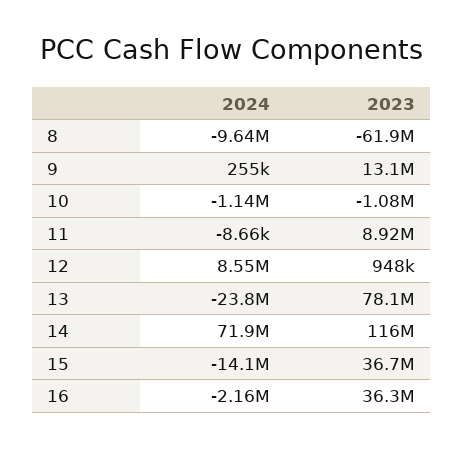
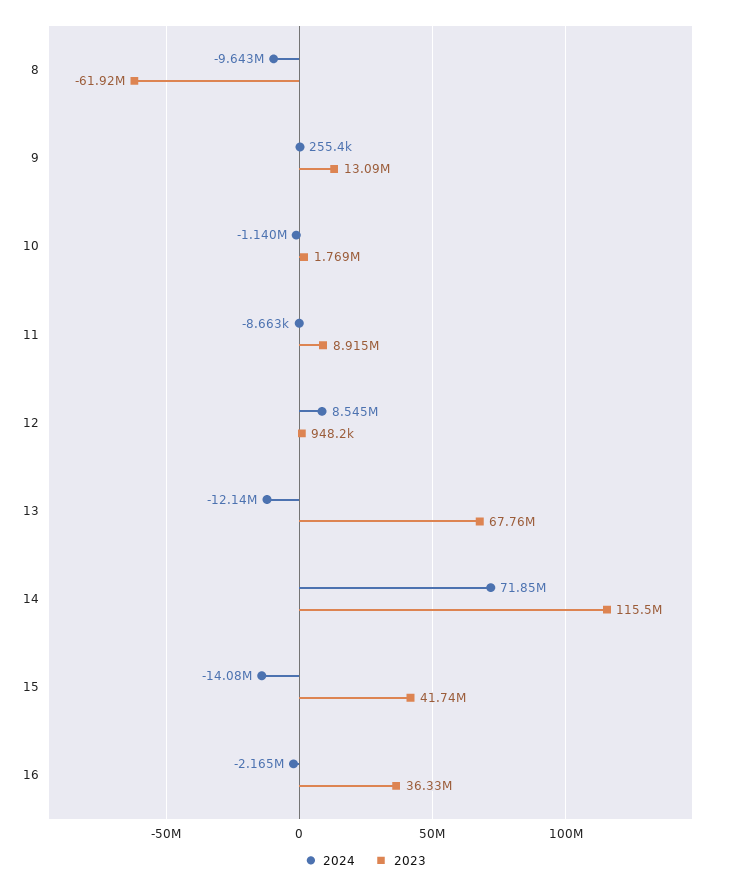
  {
    "2024": {
      "8": -9643000,
      "9": 255400,
      "10": -1140000,
      "11": -8663,
      "12": 8545000,
-     "13": -23800000,
+     "13": -12140000,
      "14": 71850000,
      "15": -14080000,
      "16": -2165000
    },
    "2023": {
      "8": -61920000,
      "9": 13090000,
-     "10": -1080000,
+     "10": 1769000,
      "11": 8915000,
      "12": 948200,
-     "13": 78100000,
+     "13": 67760000,
      "14": 115500000,
-     "15": 36700000,
+     "15": 41740000,
      "16": 36330000
    }
  }

